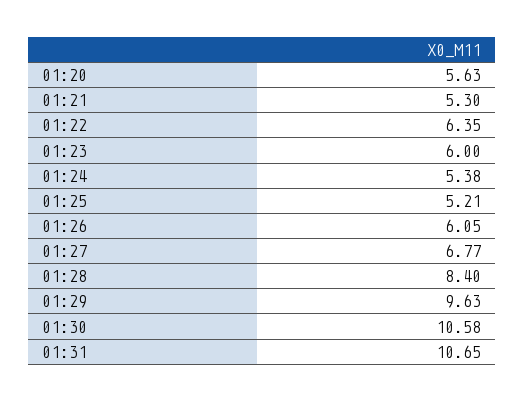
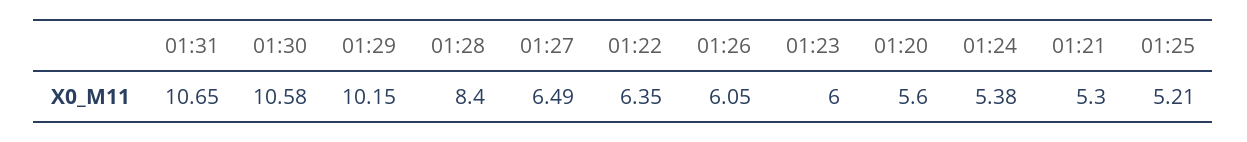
  {
-   "01:20": 5.63,
+   "01:20": 5.6,
    "01:21": 5.3,
    "01:22": 6.35,
    "01:23": 6,
    "01:24": 5.38,
    "01:25": 5.21,
    "01:26": 6.05,
-   "01:27": 6.77,
+   "01:27": 6.49,
    "01:28": 8.4,
-   "01:29": 9.63,
+   "01:29": 10.15,
    "01:30": 10.58,
    "01:31": 10.65
  }

